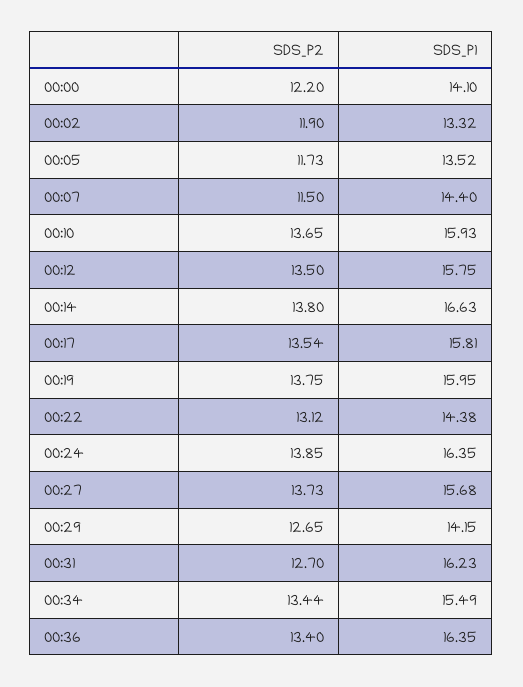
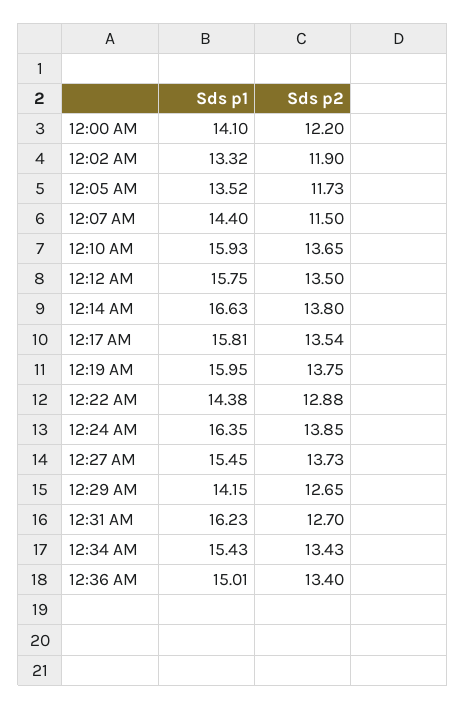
  {
    "SDS_P2": {
      "00:00": 12.2,
      "00:02": 11.9,
      "00:05": 11.73,
      "00:07": 11.5,
      "00:10": 13.65,
      "00:12": 13.5,
      "00:14": 13.8,
      "00:17": 13.54,
      "00:19": 13.75,
-     "00:22": 13.12,
+     "00:22": 12.88,
      "00:24": 13.85,
      "00:27": 13.73,
      "00:29": 12.65,
      "00:31": 12.7,
-     "00:34": 13.44,
+     "00:34": 13.43,
      "00:36": 13.4
    },
    "SDS_P1": {
      "00:00": 14.1,
      "00:02": 13.32,
      "00:05": 13.52,
      "00:07": 14.4,
      "00:10": 15.93,
      "00:12": 15.75,
      "00:14": 16.63,
      "00:17": 15.81,
      "00:19": 15.95,
      "00:22": 14.38,
      "00:24": 16.35,
-     "00:27": 15.68,
+     "00:27": 15.45,
      "00:29": 14.15,
      "00:31": 16.23,
-     "00:34": 15.49,
+     "00:34": 15.43,
-     "00:36": 16.35
+     "00:36": 15.01
    }
  }

